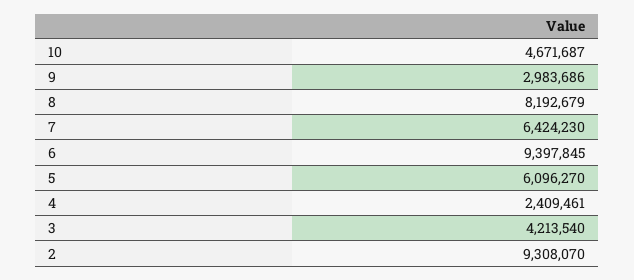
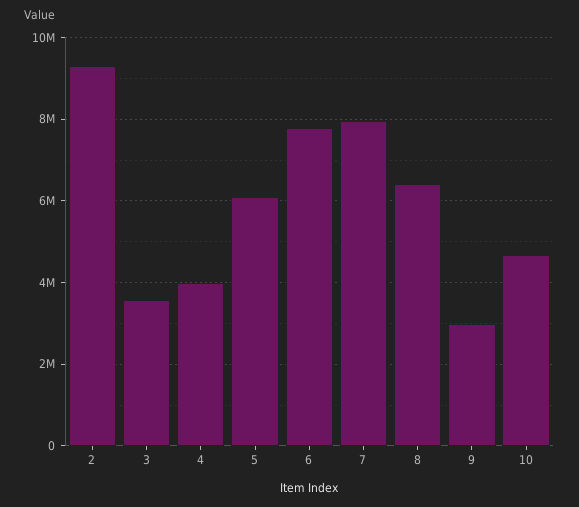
  {
    "10": 4671687,
    "9": 2983686,
-   "8": 8192679,
+   "8": 6400000,
-   "7": 6424230,
+   "7": 8000000,
-   "6": 9397845,
+   "6": 7800000,
    "5": 6096270,
-   "4": 2409461,
+   "4": 4000000,
-   "3": 4213540,
+   "3": 3600000,
    "2": 9308070
  }

